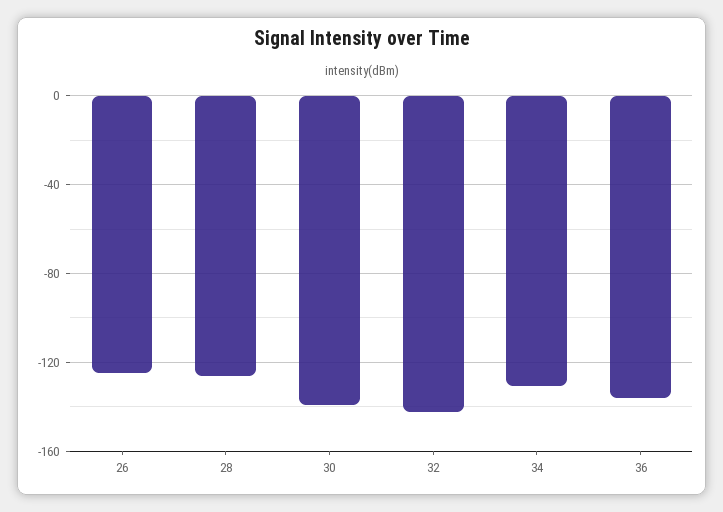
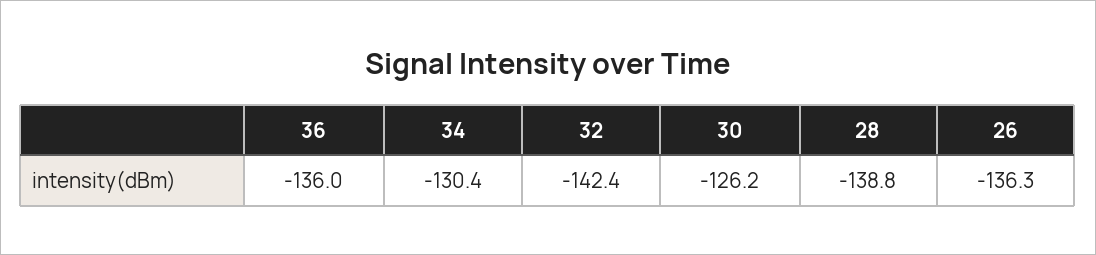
  {
-   "26": -125,
+   "26": -136.3,
-   "28": -125,
+   "28": -138.8,
-   "30": -140,
+   "30": -126.2,
    "32": -142.4,
    "34": -130.4,
    "36": -136
  }

